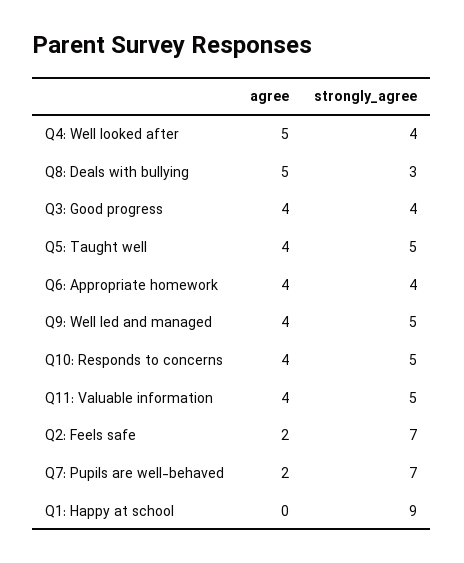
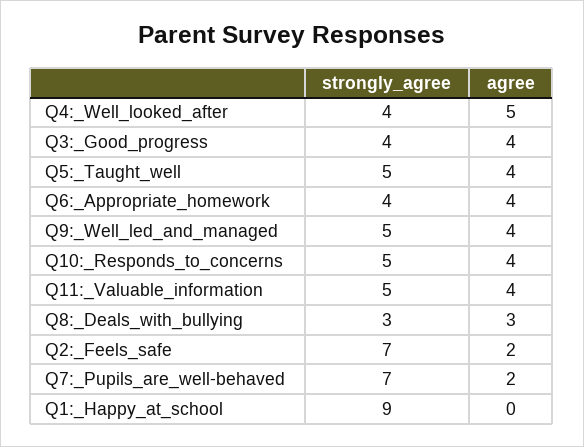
  {
    "agree": {
      "Q4: Well looked after": 5,
-     "Q8: Deals with bullying": 5,
+     "Q8: Deals with bullying": 3,
      "Q3: Good progress": 4,
      "Q5: Taught well": 4,
      "Q6: Appropriate homework": 4,
      "Q9: Well led and managed": 4,
      "Q10: Responds to concerns": 4,
      "Q11: Valuable information": 4,
      "Q2: Feels safe": 2,
      "Q7: Pupils are well-behaved": 2,
      "Q1: Happy at school": 0
    },
    "strongly_agree": {
      "Q4: Well looked after": 4,
      "Q8: Deals with bullying": 3,
      "Q3: Good progress": 4,
      "Q5: Taught well": 5,
      "Q6: Appropriate homework": 4,
      "Q9: Well led and managed": 5,
      "Q10: Responds to concerns": 5,
      "Q11: Valuable information": 5,
      "Q2: Feels safe": 7,
      "Q7: Pupils are well-behaved": 7,
      "Q1: Happy at school": 9
    }
  }

